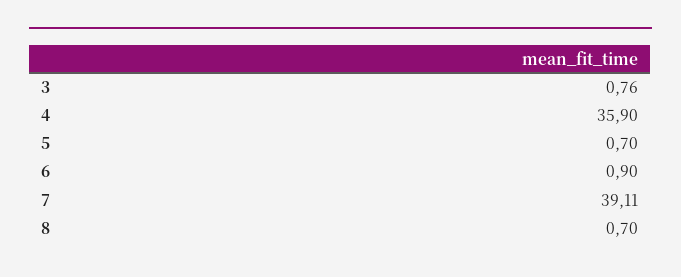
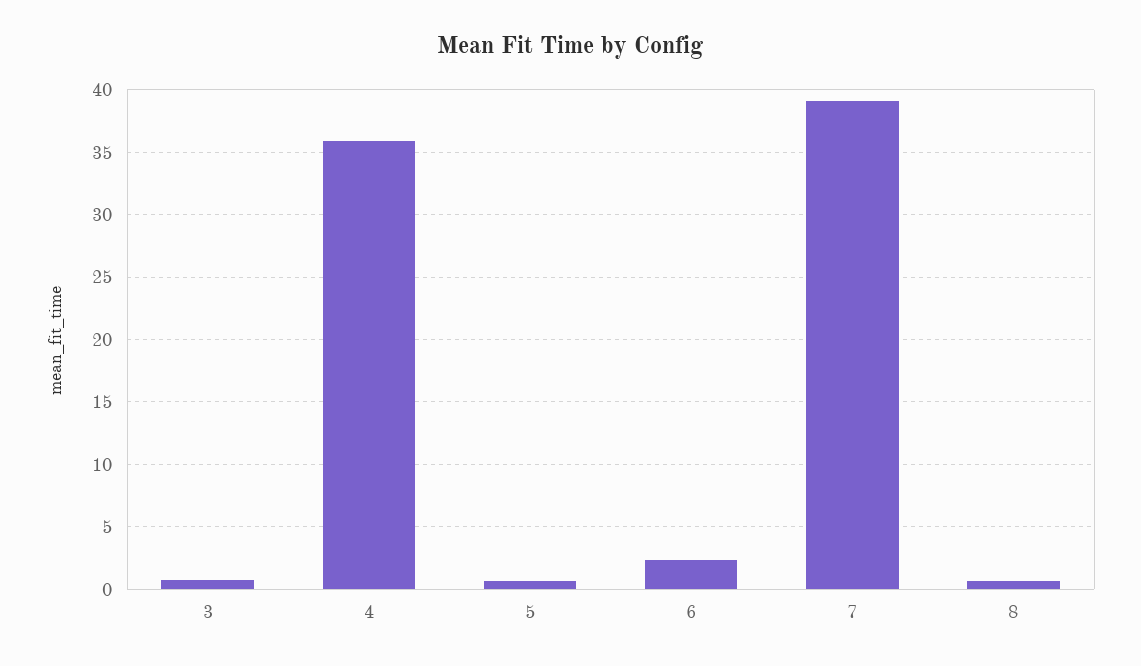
  {
    "3": 0.76,
    "4": 35.9,
    "5": 0.7,
-   "6": 0.9,
+   "6": 2.5,
    "7": 39.11,
    "8": 0.7
  }

